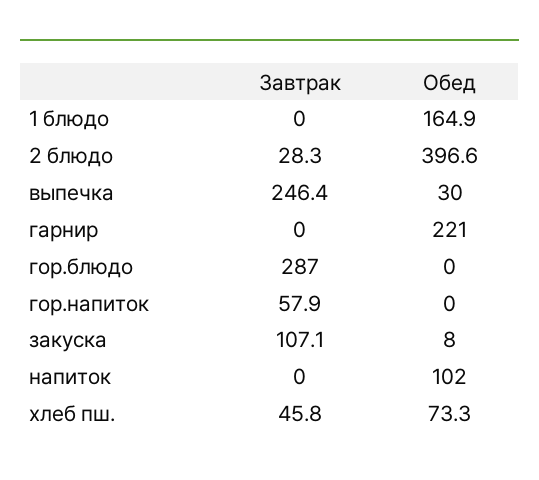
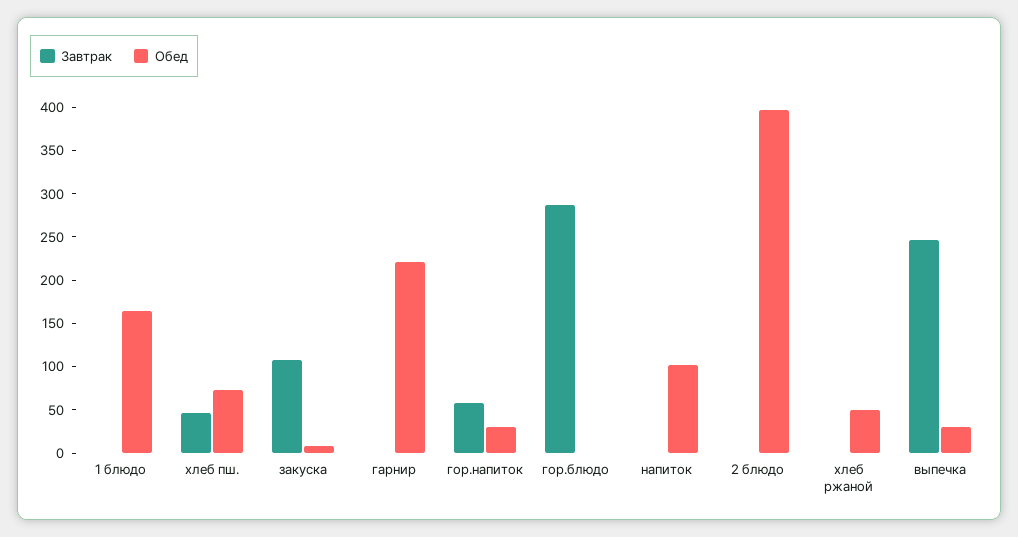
  {
    "Завтрак": {
      "1 блюдо": 0,
-     "2 блюдо": 28.3,
+     "2 блюдо": 0,
      "выпечка": 246.4,
      "гарнир": 0,
      "гор.блюдо": 287,
      "гор.напиток": 57.9,
      "закуска": 107.1,
      "напиток": 0,
-     "хлеб пш.": 45.8
+     "хлеб пш.": 45.8,
+     "хлеб ржаной": 0
    },
    "Обед": {
      "1 блюдо": 164.9,
      "2 блюдо": 396.6,
      "выпечка": 30,
      "гарнир": 221,
      "гор.блюдо": 0,
-     "гор.напиток": 0,
+     "гор.напиток": 30,
      "закуска": 8,
      "напиток": 102,
-     "хлеб пш.": 73.3
+     "хлеб пш.": 73.3,
+     "хлеб ржаной": 50
    }
  }

